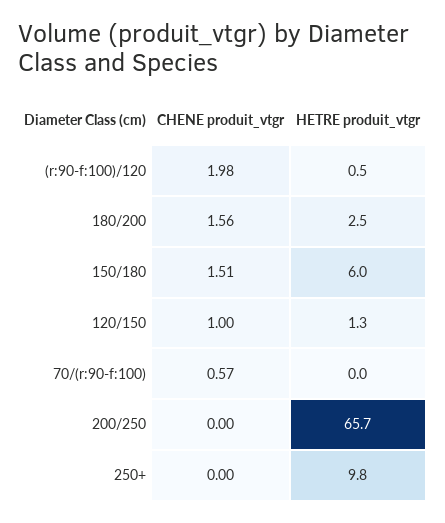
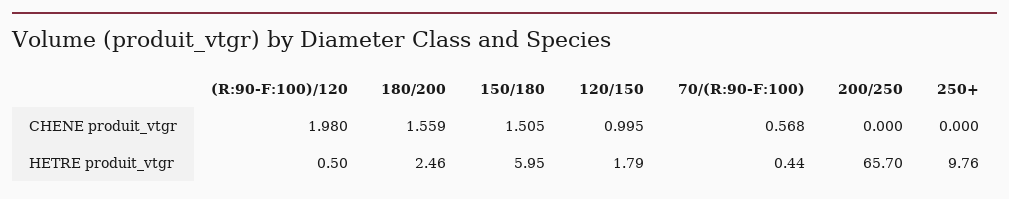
  {
    "CHENE produit_vtgr": {
      "(r:90-f:100)/120": 1.98,
      "180/200": 1.559,
      "150/180": 1.505,
      "120/150": 0.995,
      "70/(r:90-f:100)": 0.568,
      "200/250": 0,
      "250+": 0
    },
    "HETRE produit_vtgr": {
      "(r:90-f:100)/120": 0.5,
      "180/200": 2.46,
      "150/180": 5.95,
-     "120/150": 1.3,
+     "120/150": 1.79,
-     "70/(r:90-f:100)": 0,
+     "70/(r:90-f:100)": 0.44,
      "200/250": 65.7,
      "250+": 9.76
    }
  }

